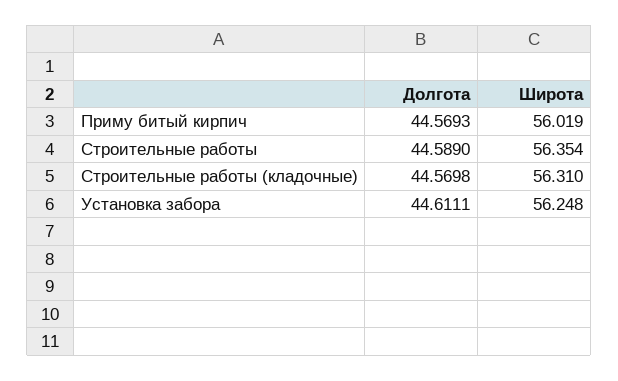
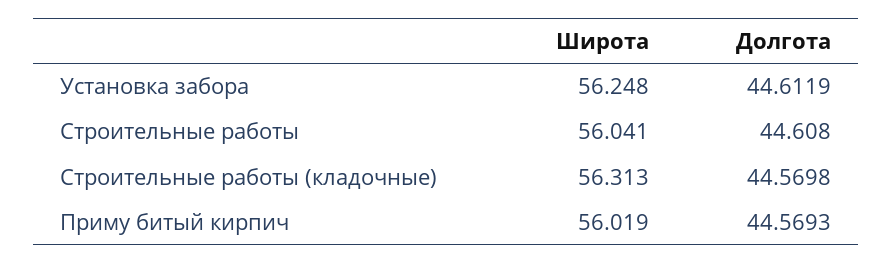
  {
    "Долгота": {
      "Приму битый кирпич": 44.5693,
-     "Строительные работы": 44.589,
+     "Строительные работы": 44.608,
      "Строительные работы (кладочные)": 44.5698,
-     "Установка забора": 44.6111
+     "Установка забора": 44.6119
    },
    "Широта": {
      "Приму битый кирпич": 56.019,
-     "Строительные работы": 56.354,
+     "Строительные работы": 56.041,
-     "Строительные работы (кладочные)": 56.31,
+     "Строительные работы (кладочные)": 56.313,
      "Установка забора": 56.248
    }
  }

